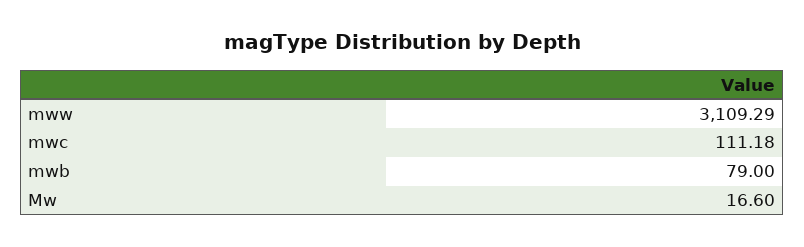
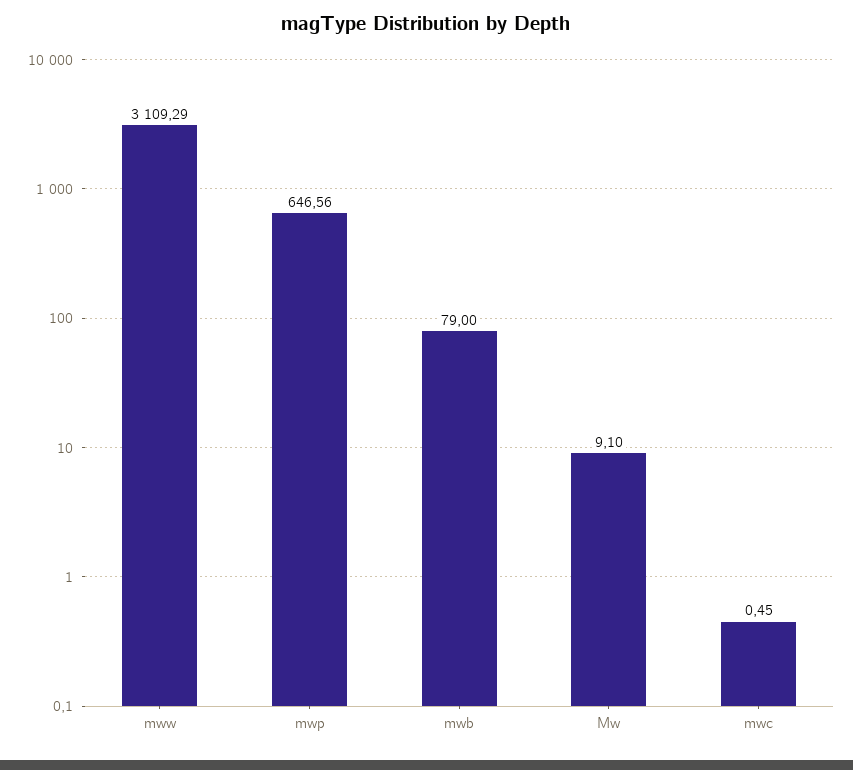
  {
    "mww": 3109.29,
-   "mwc": 111.18,
+   "mwc": 0.45,
    "mwb": 79,
-   "Mw": 16.6
+   "Mw": 9.1,
+   "mwp": 646.56
  }

